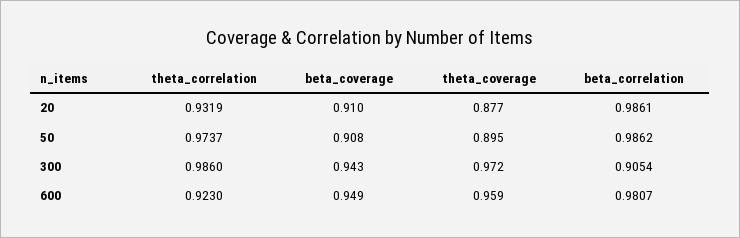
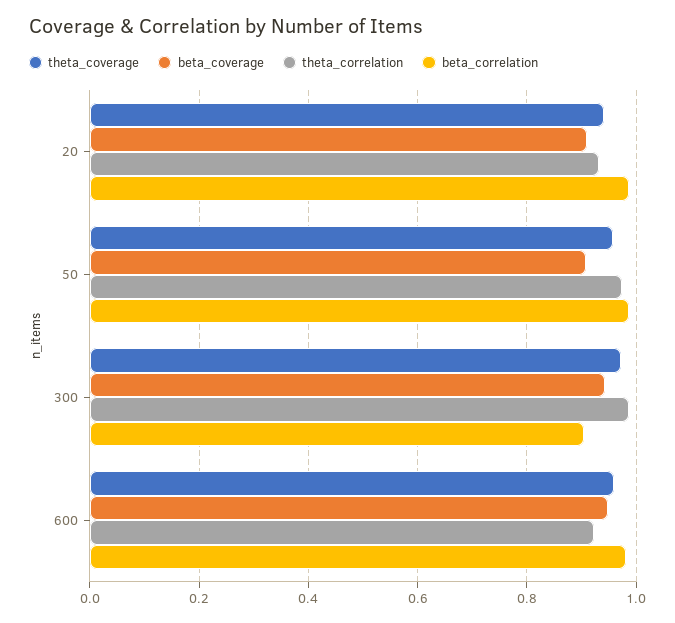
  {
    "theta_correlation": {
      "20": 0.9319,
      "50": 0.9737,
      "300": 0.986,
      "600": 0.923
    },
    "beta_coverage": {
      "20": 0.91,
      "50": 0.908,
      "300": 0.943,
      "600": 0.949
    },
    "theta_coverage": {
-     "20": 0.877,
+     "20": 0.94,
-     "50": 0.895,
+     "50": 0.96,
      "300": 0.972,
      "600": 0.959
    },
    "beta_correlation": {
      "20": 0.9861,
      "50": 0.9862,
      "300": 0.9054,
      "600": 0.9807
    }
  }

